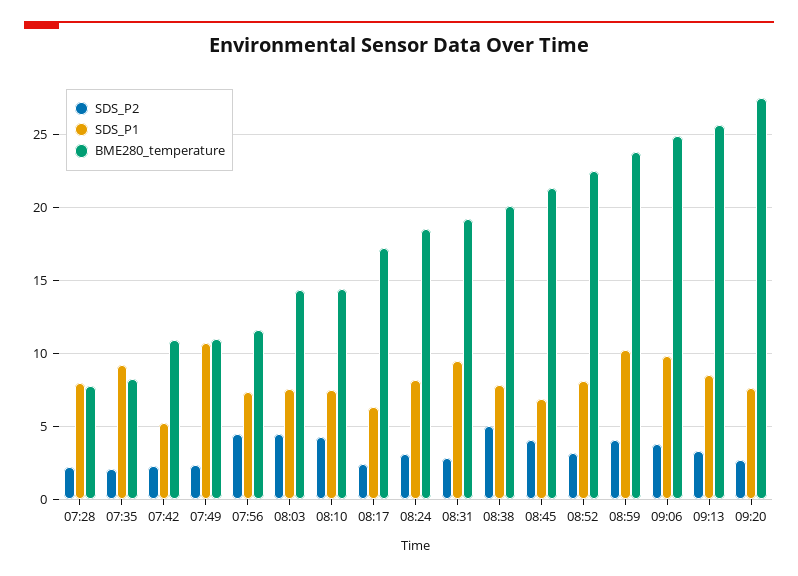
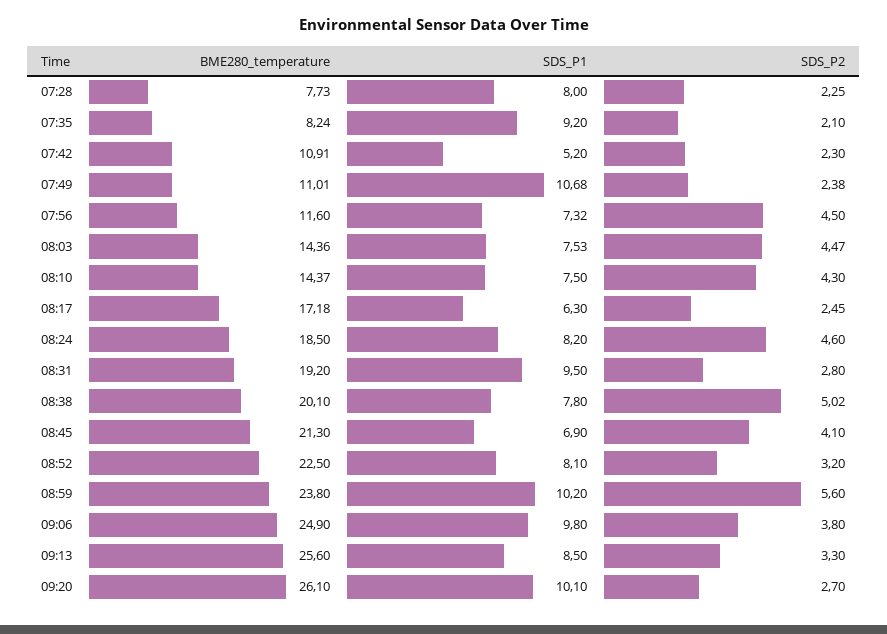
  {
    "SDS_P2": {
      "07:28": 2.25,
      "07:35": 2.1,
      "07:42": 2.3,
      "07:49": 2.38,
      "07:56": 4.5,
      "08:03": 4.47,
      "08:10": 4.3,
      "08:17": 2.45,
-     "08:24": 3,
+     "08:24": 4.6,
      "08:31": 2.8,
      "08:38": 5.02,
      "08:45": 4.1,
      "08:52": 3.2,
-     "08:59": 4,
+     "08:59": 5.6,
      "09:06": 3.8,
      "09:13": 3.3,
      "09:20": 2.7
    },
    "SDS_P1": {
      "07:28": 8,
      "07:35": 9.2,
      "07:42": 5.2,
      "07:49": 10.68,
      "07:56": 7.32,
      "08:03": 7.53,
      "08:10": 7.5,
      "08:17": 6.3,
      "08:24": 8.2,
      "08:31": 9.5,
      "08:38": 7.8,
      "08:45": 6.9,
      "08:52": 8.1,
      "08:59": 10.2,
      "09:06": 9.8,
      "09:13": 8.5,
-     "09:20": 7.5
+     "09:20": 10.1
    },
    "BME280_temperature": {
      "07:28": 7.73,
      "07:35": 8.24,
      "07:42": 10.91,
      "07:49": 11.01,
      "07:56": 11.6,
      "08:03": 14.36,
      "08:10": 14.37,
      "08:17": 17.18,
      "08:24": 18.5,
      "08:31": 19.2,
      "08:38": 20.1,
      "08:45": 21.3,
      "08:52": 22.5,
      "08:59": 23.8,
      "09:06": 24.9,
      "09:13": 25.6,
-     "09:20": 27.5
+     "09:20": 26.1
    }
  }

